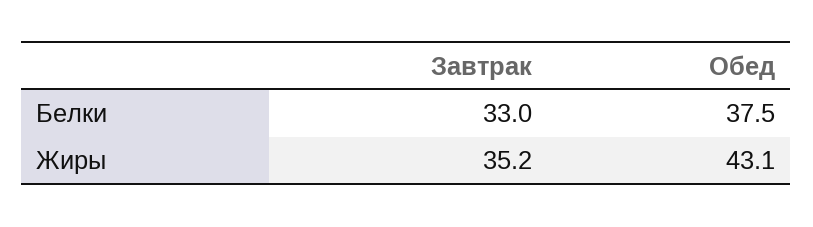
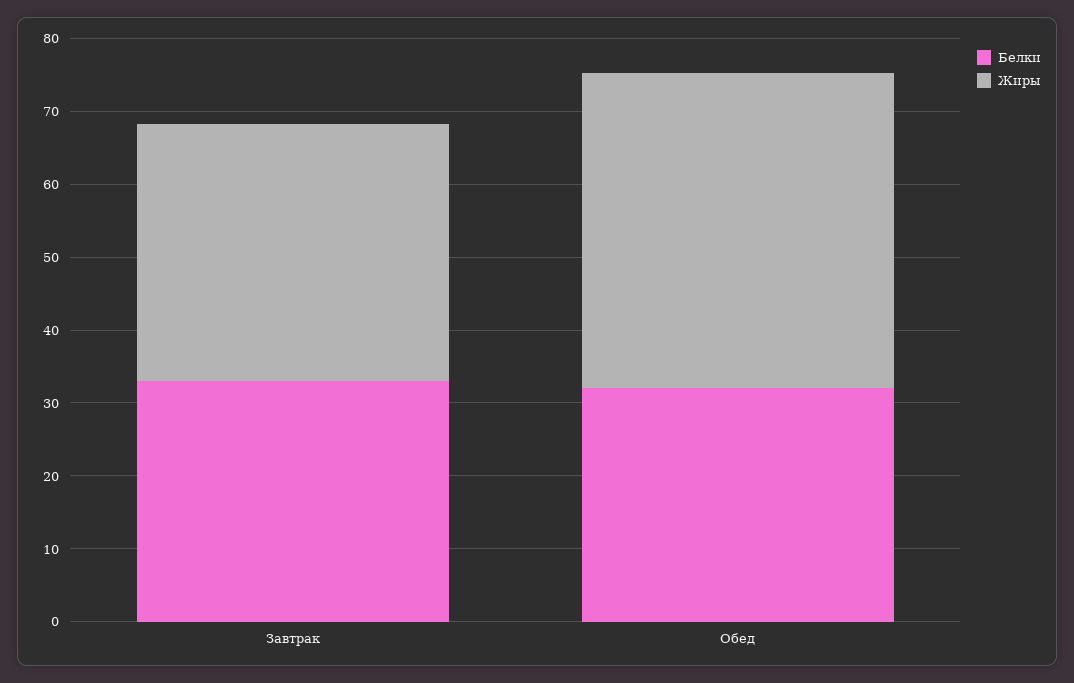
  {
    "Белки": {
      "Завтрак": 33,
-     "Обед": 37.5
+     "Обед": 32
    },
    "Жиры": {
      "Завтрак": 35.2,
      "Обед": 43.1
    }
  }

